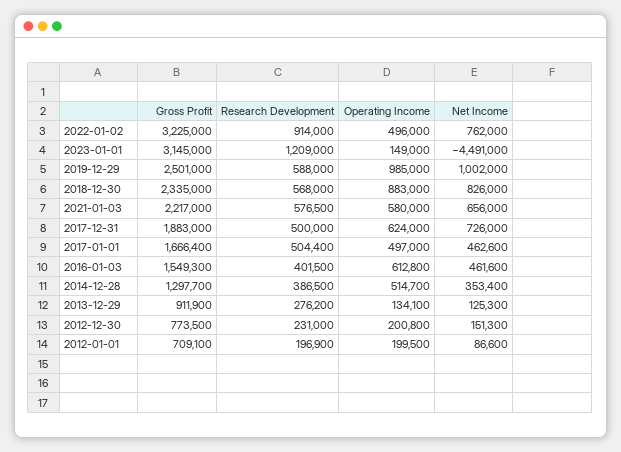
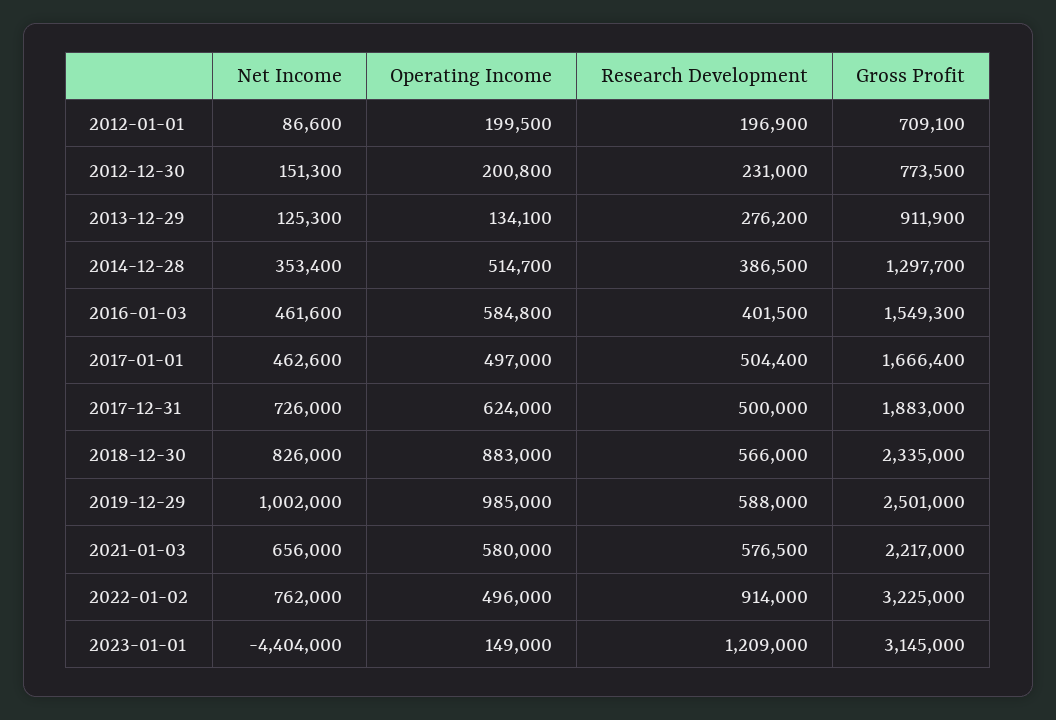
  {
    "Gross Profit": {
      "2022-01-02": 3225000,
      "2023-01-01": 3145000,
      "2019-12-29": 2501000,
      "2018-12-30": 2335000,
      "2021-01-03": 2217000,
      "2017-12-31": 1883000,
      "2017-01-01": 1666400,
      "2016-01-03": 1549300,
      "2014-12-28": 1297700,
      "2013-12-29": 911900,
      "2012-12-30": 773500,
      "2012-01-01": 709100
    },
    "Research Development": {
      "2022-01-02": 914000,
      "2023-01-01": 1209000,
      "2019-12-29": 588000,
-     "2018-12-30": 568000,
+     "2018-12-30": 566000,
      "2021-01-03": 576500,
      "2017-12-31": 500000,
      "2017-01-01": 504400,
      "2016-01-03": 401500,
      "2014-12-28": 386500,
      "2013-12-29": 276200,
      "2012-12-30": 231000,
      "2012-01-01": 196900
    },
    "Operating Income": {
      "2022-01-02": 496000,
      "2023-01-01": 149000,
      "2019-12-29": 985000,
      "2018-12-30": 883000,
      "2021-01-03": 580000,
      "2017-12-31": 624000,
      "2017-01-01": 497000,
-     "2016-01-03": 612800,
+     "2016-01-03": 584800,
      "2014-12-28": 514700,
      "2013-12-29": 134100,
      "2012-12-30": 200800,
      "2012-01-01": 199500
    },
    "Net Income": {
      "2022-01-02": 762000,
-     "2023-01-01": -4491000,
+     "2023-01-01": -4404000,
      "2019-12-29": 1002000,
      "2018-12-30": 826000,
      "2021-01-03": 656000,
      "2017-12-31": 726000,
      "2017-01-01": 462600,
      "2016-01-03": 461600,
      "2014-12-28": 353400,
      "2013-12-29": 125300,
      "2012-12-30": 151300,
      "2012-01-01": 86600
    }
  }

